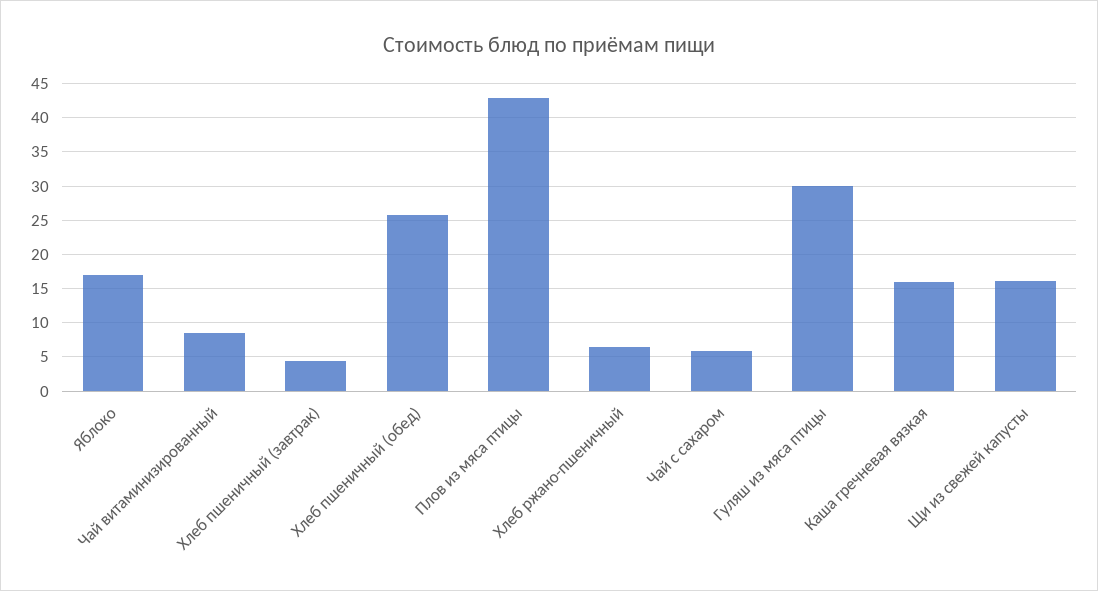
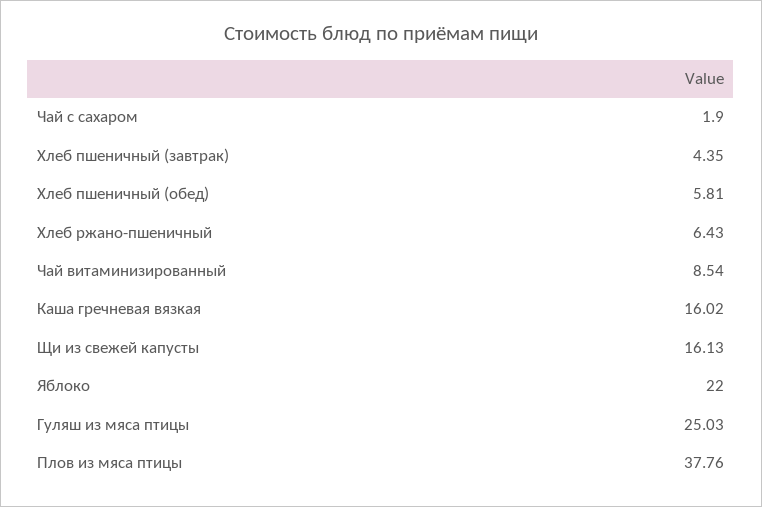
  {
-   "Яблоко": 17,
+   "Яблоко": 22,
    "Чай витаминизированный": 8.54,
    "Хлеб пшеничный (завтрак)": 4.35,
-   "Хлеб пшеничный (обед)": 26,
+   "Хлеб пшеничный (обед)": 5.81,
-   "Плов из мяса птицы": 43,
+   "Плов из мяса птицы": 37.76,
    "Хлеб ржано-пшеничный": 6.43,
-   "Чай с сахаром": 6,
+   "Чай с сахаром": 1.9,
-   "Гуляш из мяса птицы": 30,
+   "Гуляш из мяса птицы": 25.03,
    "Каша гречневая вязкая": 16.02,
    "Щи из свежей капусты": 16.13
  }

